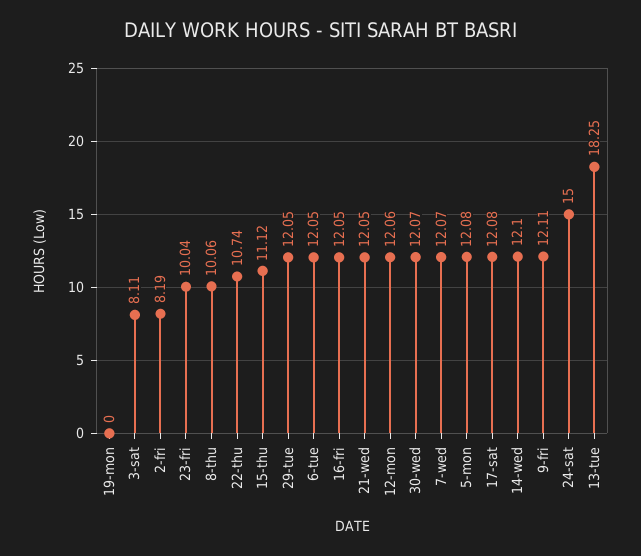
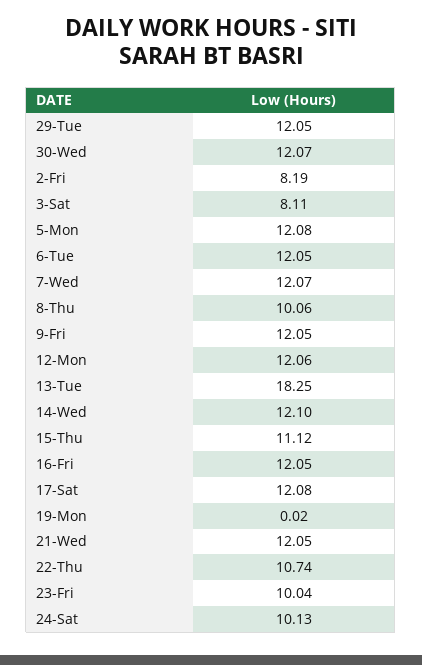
  {
-   "19-mon": 0,
+   "19-mon": 0.02,
    "3-sat": 8.11,
    "2-fri": 8.19,
    "23-fri": 10.04,
    "8-thu": 10.06,
    "22-thu": 10.74,
    "15-thu": 11.12,
    "29-tue": 12.05,
    "6-tue": 12.05,
    "16-fri": 12.05,
    "21-wed": 12.05,
    "12-mon": 12.06,
    "30-wed": 12.07,
    "7-wed": 12.07,
    "5-mon": 12.08,
    "17-sat": 12.08,
    "14-wed": 12.1,
-   "9-fri": 12.11,
+   "9-fri": 12.05,
-   "24-sat": 15,
+   "24-sat": 10.13,
    "13-tue": 18.25
  }

